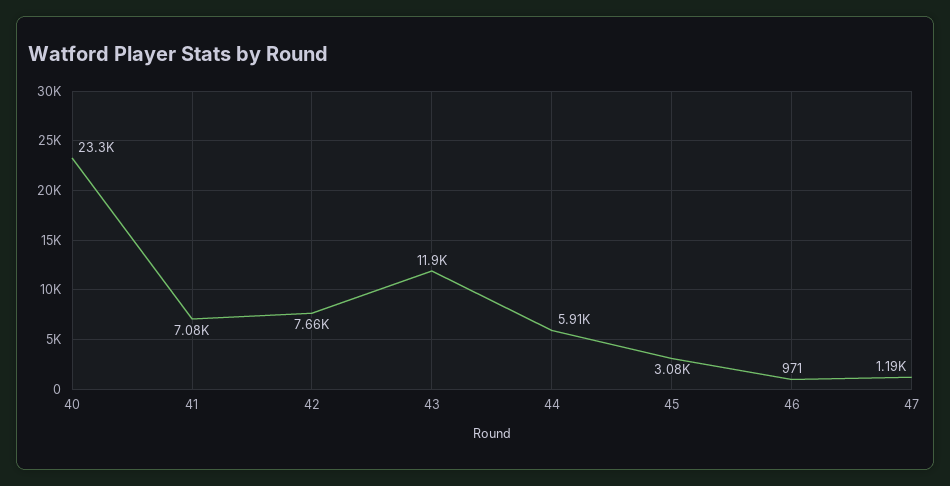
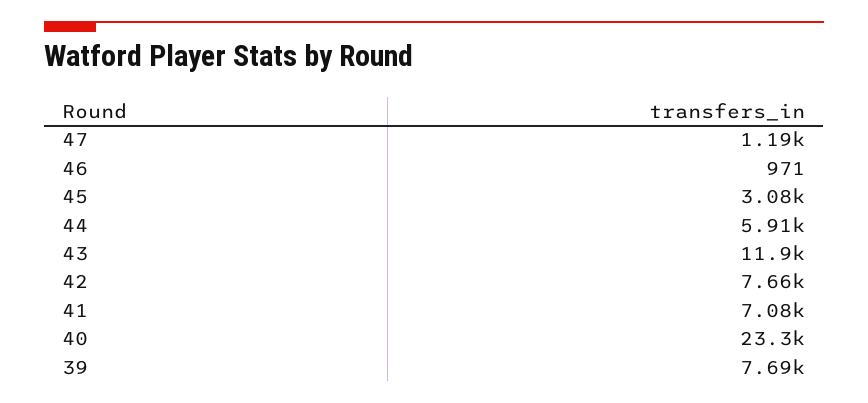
  {
    "40": 23300,
    "41": 7080,
    "42": 7660,
    "43": 11900,
    "44": 5910,
    "45": 3080,
    "46": 971,
-   "47": 1190
+   "47": 1190,
+   "39": 7690
  }

